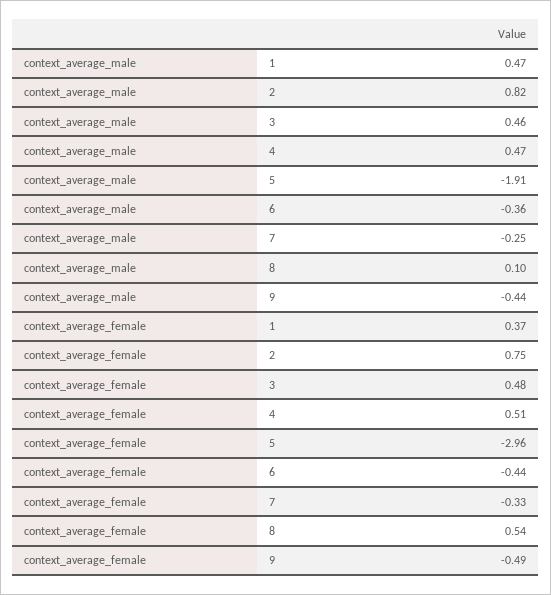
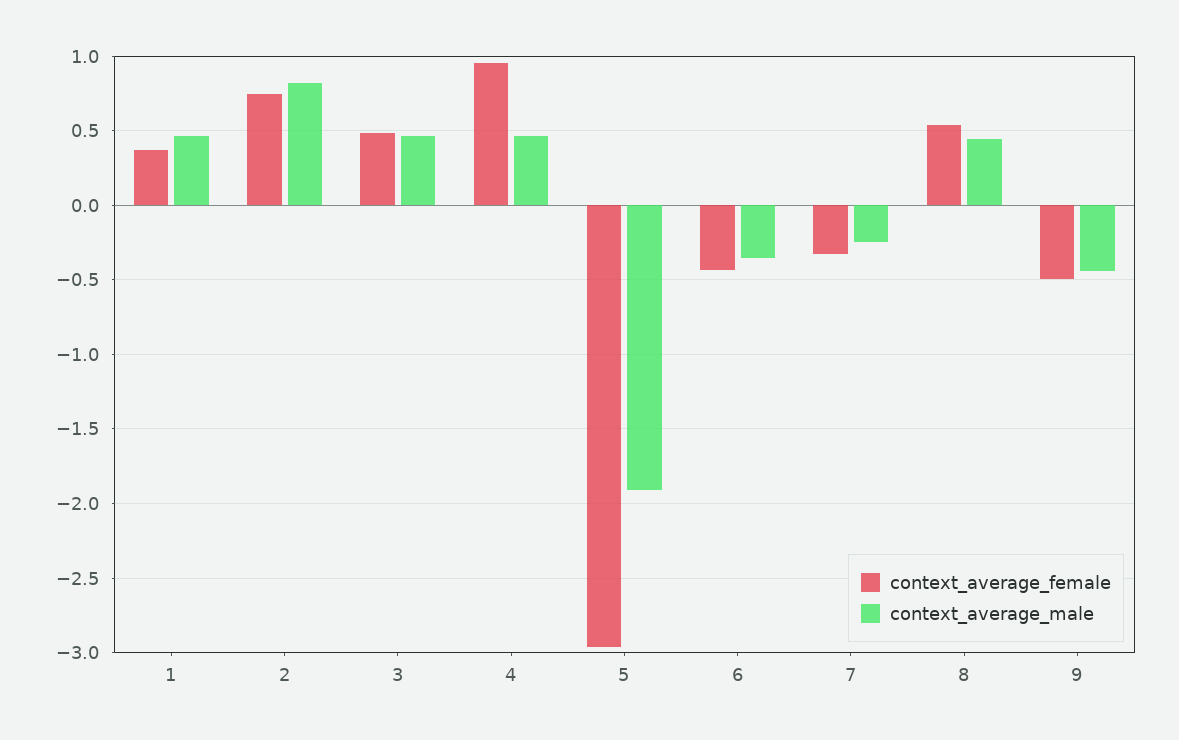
  {
    "context_average_male": {
      "1": 0.47,
      "2": 0.82,
      "3": 0.46,
      "4": 0.47,
      "5": -1.91,
      "6": -0.36,
      "7": -0.25,
-     "8": 0.1,
+     "8": 0.45,
      "9": -0.44
    },
    "context_average_female": {
      "1": 0.37,
      "2": 0.75,
      "3": 0.48,
-     "4": 0.51,
+     "4": 0.95,
      "5": -2.96,
      "6": -0.44,
      "7": -0.33,
      "8": 0.54,
      "9": -0.49
    }
  }

